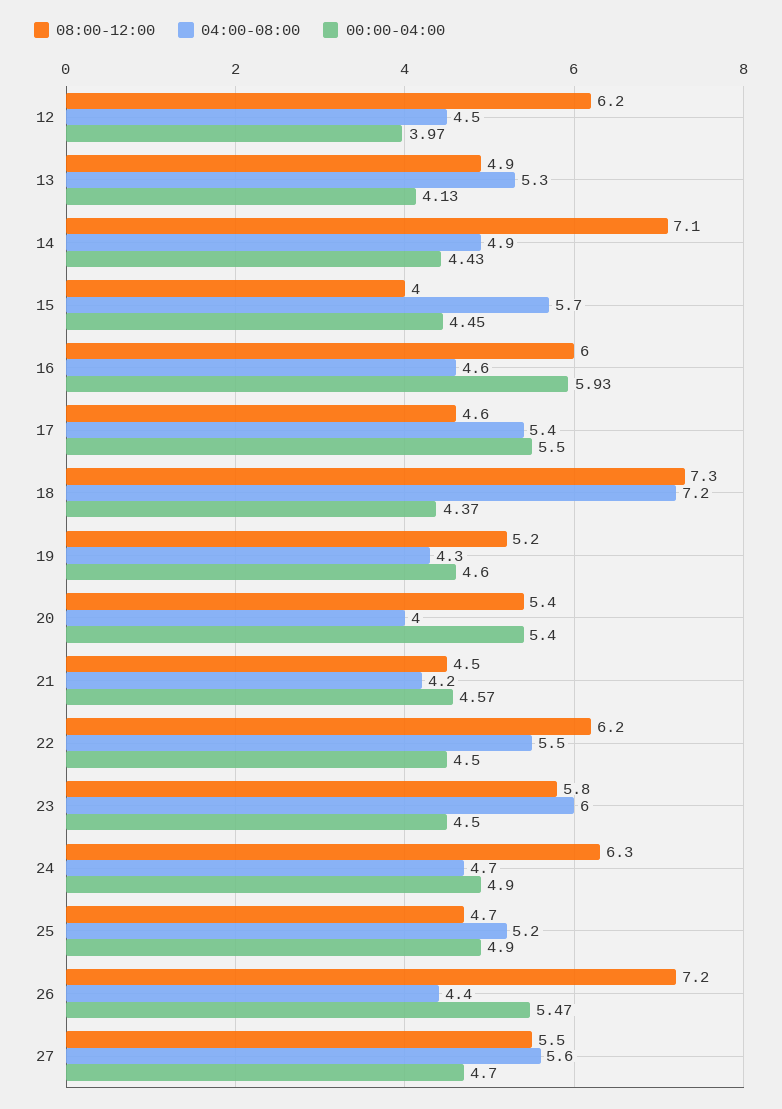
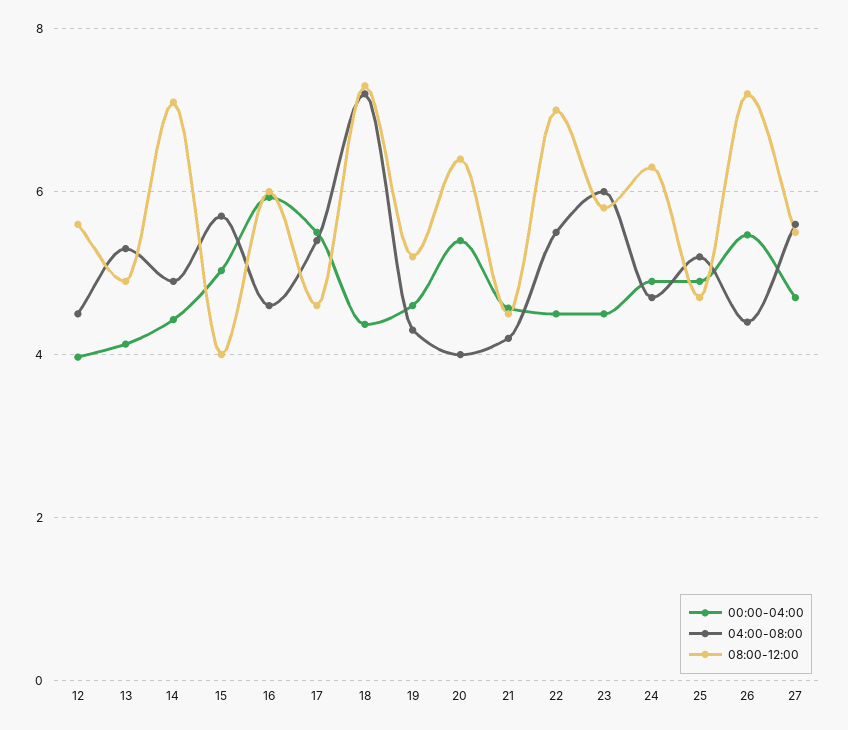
  {
    "08:00-12:00": {
-     "12": 6.2,
+     "12": 5.6,
      "13": 4.9,
      "14": 7.1,
      "15": 4,
      "16": 6,
      "17": 4.6,
      "18": 7.3,
      "19": 5.2,
-     "20": 5.4,
+     "20": 6.4,
      "21": 4.5,
-     "22": 6.2,
+     "22": 7,
      "23": 5.8,
      "24": 6.3,
      "25": 4.7,
      "26": 7.2,
      "27": 5.5
    },
    "04:00-08:00": {
      "12": 4.5,
      "13": 5.3,
      "14": 4.9,
      "15": 5.7,
      "16": 4.6,
      "17": 5.4,
      "18": 7.2,
      "19": 4.3,
      "20": 4,
      "21": 4.2,
      "22": 5.5,
      "23": 6,
      "24": 4.7,
      "25": 5.2,
      "26": 4.4,
      "27": 5.6
    },
    "00:00-04:00": {
      "12": 3.97,
      "13": 4.13,
      "14": 4.43,
-     "15": 4.45,
+     "15": 5,
      "16": 5.93,
      "17": 5.5,
      "18": 4.37,
      "19": 4.6,
      "20": 5.4,
      "21": 4.57,
      "22": 4.5,
      "23": 4.5,
      "24": 4.9,
      "25": 4.9,
      "26": 5.47,
      "27": 4.7
    }
  }

